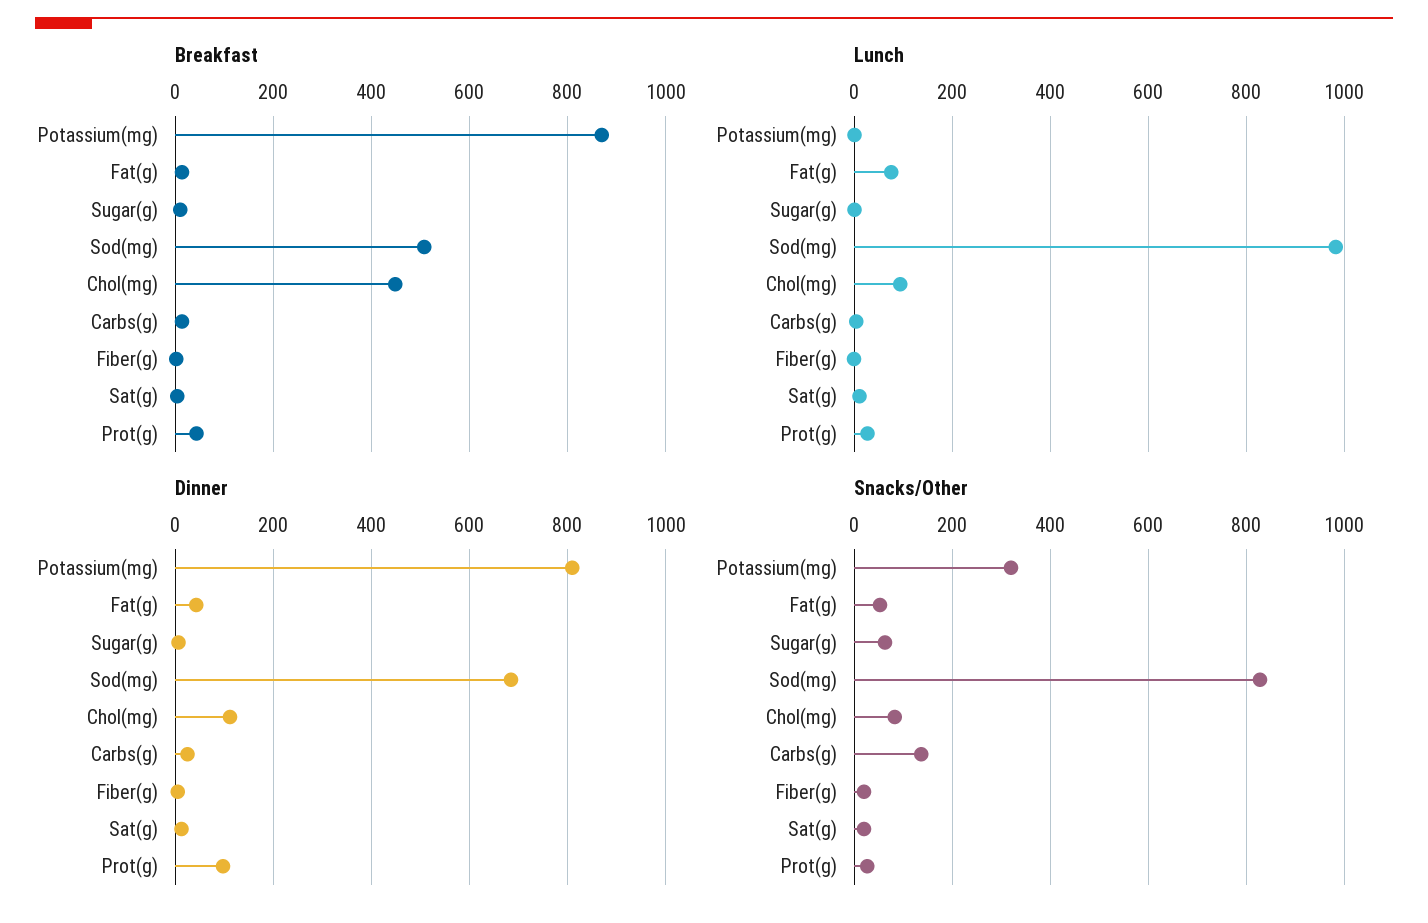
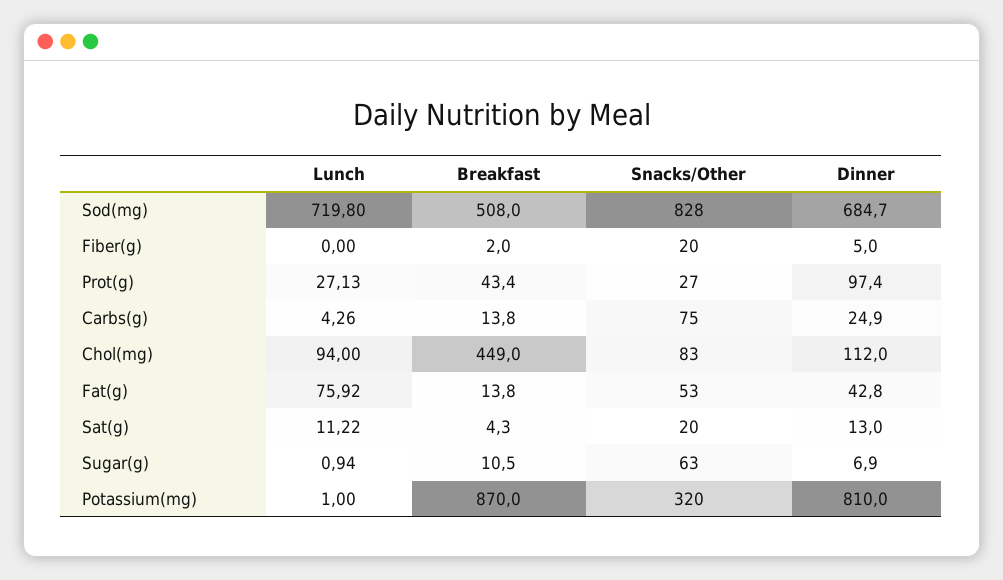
  {
    "Breakfast": {
      "Potassium(mg)": 870,
      "Fat(g)": 13.8,
      "Sugar(g)": 10.5,
      "Sod(mg)": 508,
      "Chol(mg)": 449,
      "Carbs(g)": 13.8,
      "Fiber(g)": 2,
      "Sat(g)": 4.3,
      "Prot(g)": 43.4
    },
    "Lunch": {
      "Potassium(mg)": 1,
      "Fat(g)": 75.92,
      "Sugar(g)": 0.94,
-     "Sod(mg)": 980,
+     "Sod(mg)": 719.8,
      "Chol(mg)": 94,
      "Carbs(g)": 4.26,
      "Fiber(g)": 0,
      "Sat(g)": 11.22,
      "Prot(g)": 27.13
    },
    "Dinner": {
      "Potassium(mg)": 810,
      "Fat(g)": 42.8,
      "Sugar(g)": 6.9,
      "Sod(mg)": 684.7,
      "Chol(mg)": 112,
      "Carbs(g)": 24.9,
      "Fiber(g)": 5,
      "Sat(g)": 13,
      "Prot(g)": 97.4
    },
    "Snacks/Other": {
      "Potassium(mg)": 320,
      "Fat(g)": 53,
      "Sugar(g)": 63,
      "Sod(mg)": 828,
      "Chol(mg)": 83,
-     "Carbs(g)": 140,
+     "Carbs(g)": 75,
      "Fiber(g)": 20,
      "Sat(g)": 20,
      "Prot(g)": 27
    }
  }

